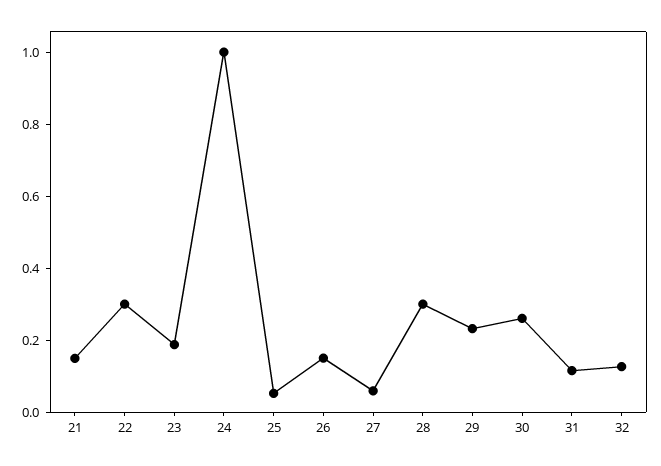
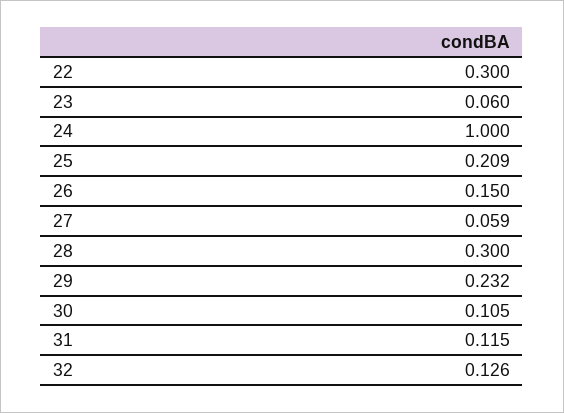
  {
-   "21": 0.15,
    "22": 0.3,
-   "23": 0.2,
+   "23": 0.06,
    "24": 1,
-   "25": 0.05,
+   "25": 0.209,
    "26": 0.15,
    "27": 0.059,
    "28": 0.3,
    "29": 0.232,
-   "30": 0.25,
+   "30": 0.105,
    "31": 0.115,
    "32": 0.126
  }

